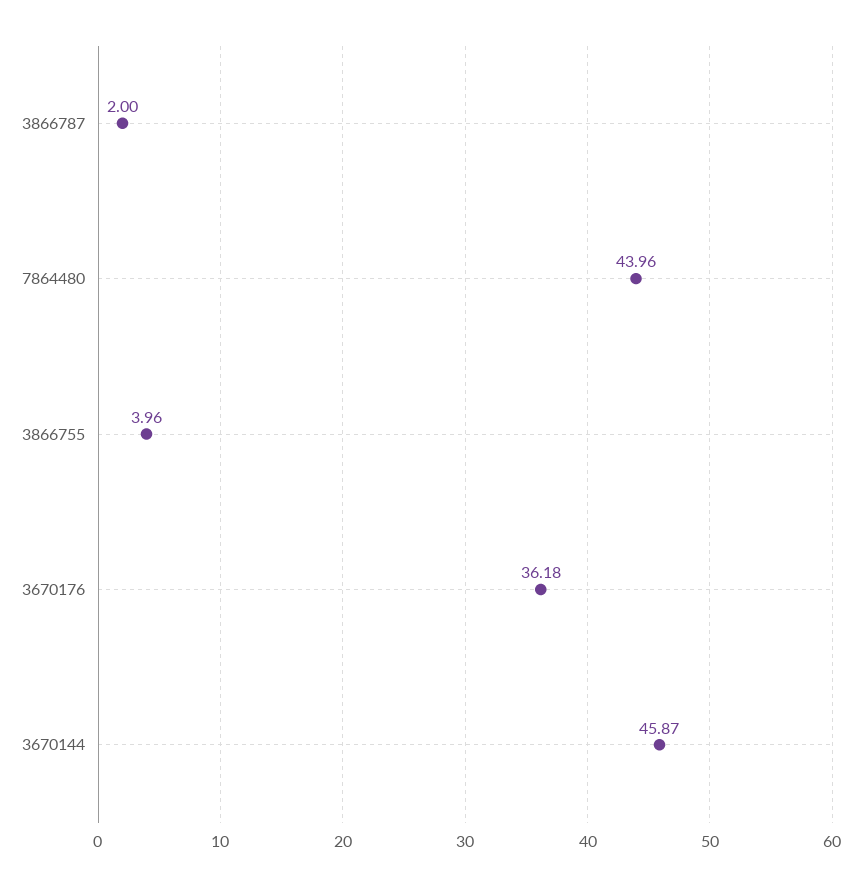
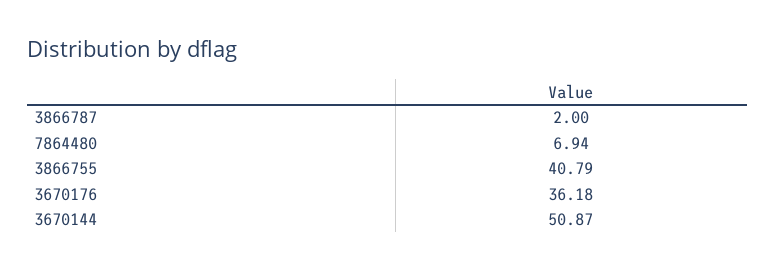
  {
    "3866787": 2,
-   "7864480": 43.96,
+   "7864480": 6.94,
-   "3866755": 3.96,
+   "3866755": 40.79,
    "3670176": 36.18,
-   "3670144": 45.87
+   "3670144": 50.87
  }

